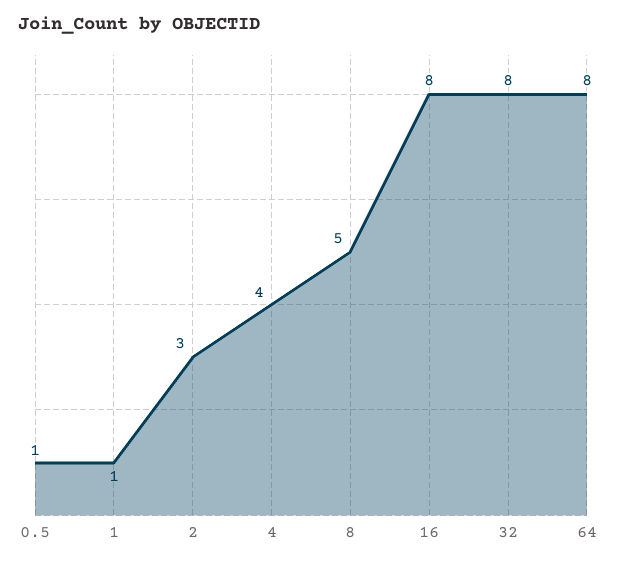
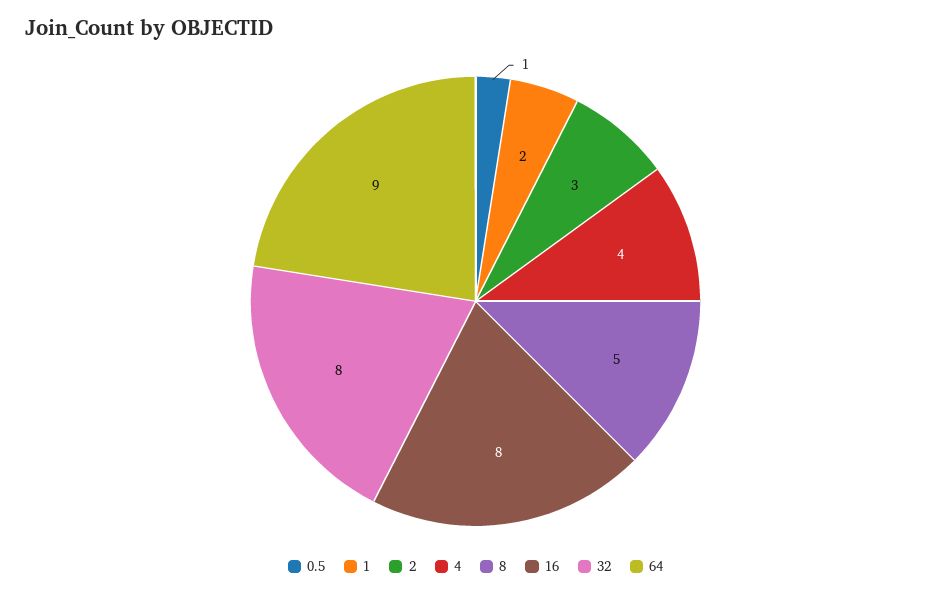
  {
    "0.5": 1,
-   "1": 1,
+   "1": 2,
    "2": 3,
    "4": 4,
    "8": 5,
    "16": 8,
    "32": 8,
-   "64": 8
+   "64": 9
  }

